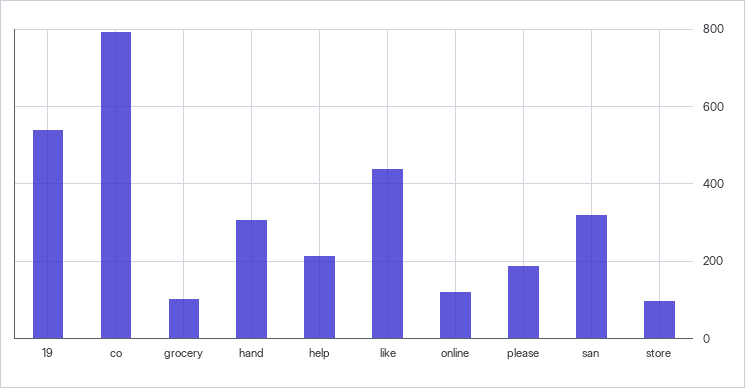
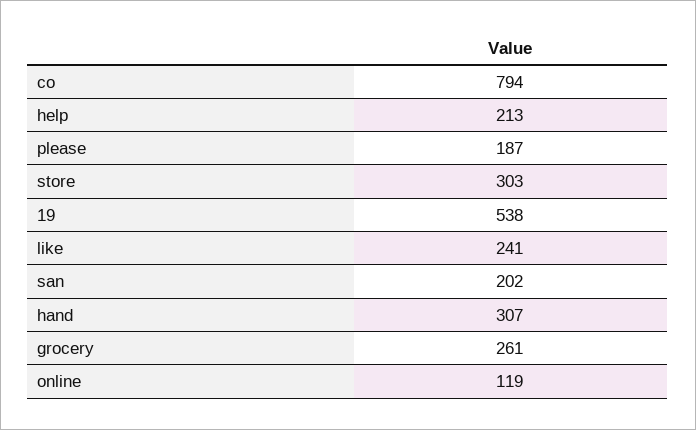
  {
    "19": 538,
    "co": 794,
-   "grocery": 100,
+   "grocery": 261,
    "hand": 307,
    "help": 213,
-   "like": 440,
+   "like": 241,
    "online": 119,
    "please": 187,
-   "san": 320,
+   "san": 202,
-   "store": 100
+   "store": 303
  }

